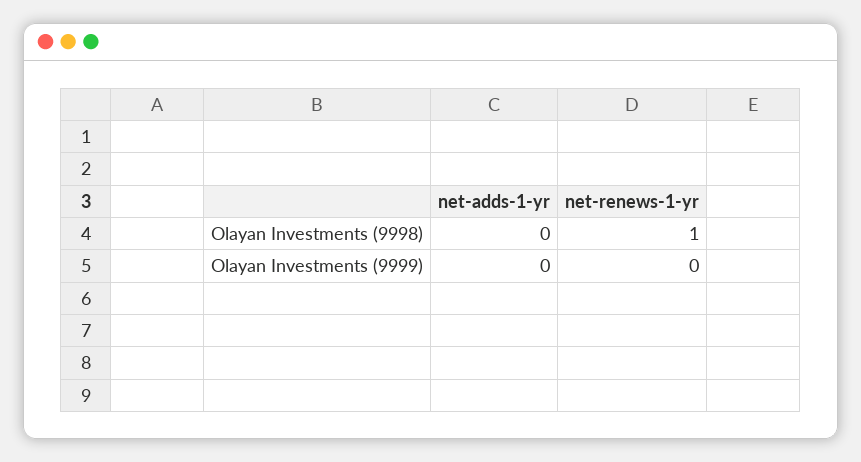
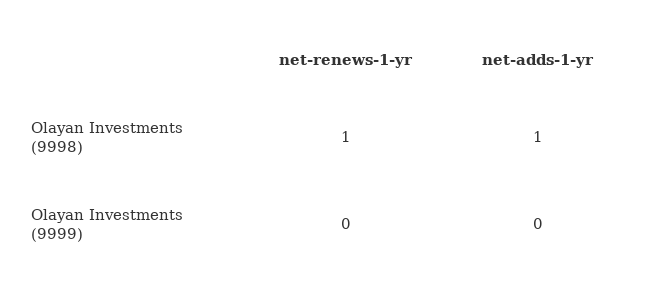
  {
    "net-adds-1-yr": {
-     "Olayan Investments (9998)": 0,
+     "Olayan Investments (9998)": 1,
      "Olayan Investments (9999)": 0
    },
    "net-renews-1-yr": {
      "Olayan Investments (9998)": 1,
      "Olayan Investments (9999)": 0
    }
  }

